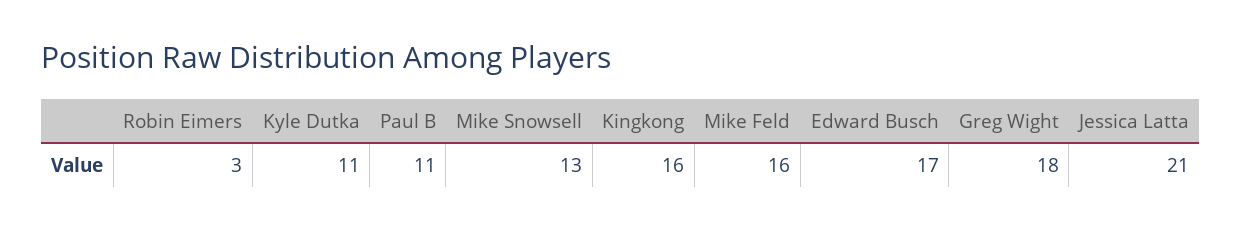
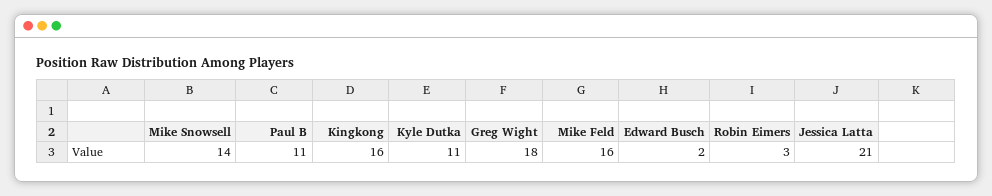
  {
    "Robin Eimers": 3,
    "Kyle Dutka": 11,
    "Paul B": 11,
-   "Mike Snowsell": 13,
+   "Mike Snowsell": 14,
    "Kingkong": 16,
    "Mike Feld": 16,
-   "Edward Busch": 17,
+   "Edward Busch": 2,
    "Greg Wight": 18,
    "Jessica Latta": 21
  }

